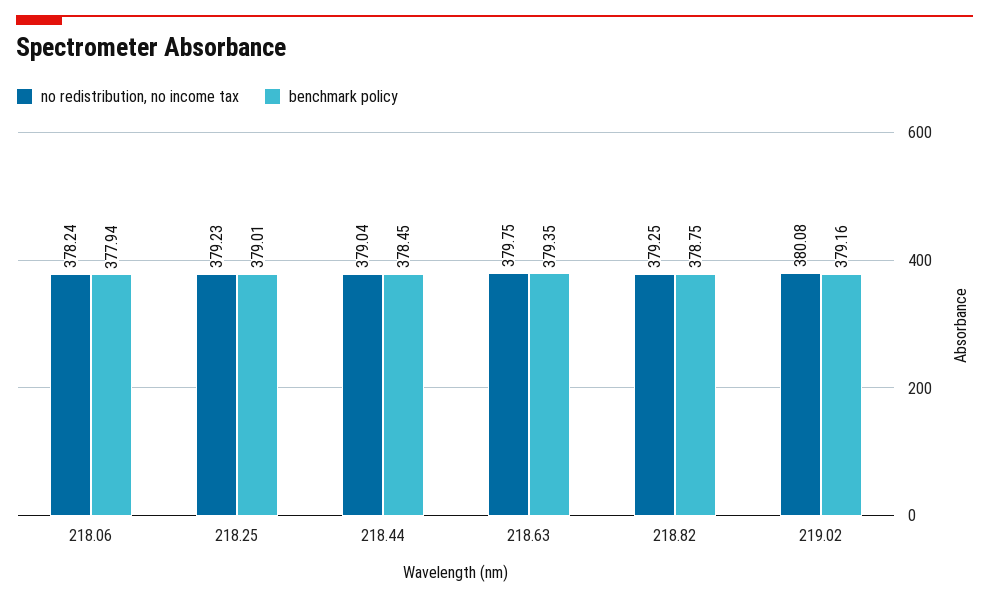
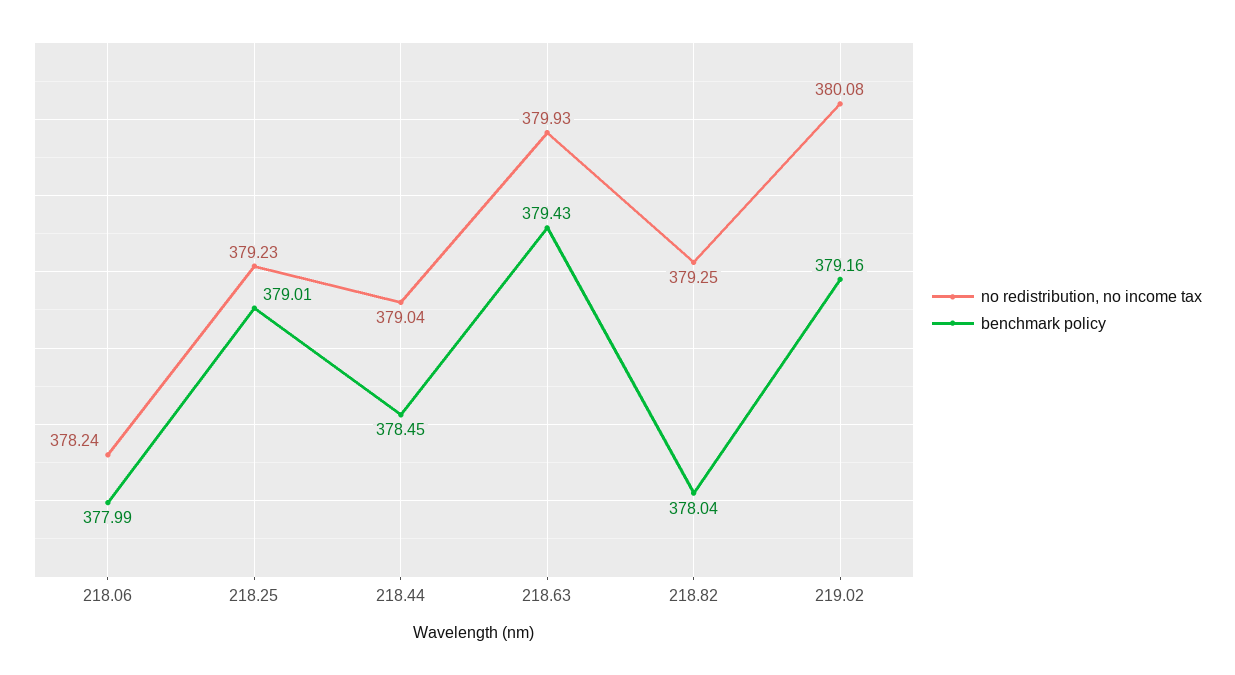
  {
    "no redistribution, no income tax": {
      "218.06": 378.24,
      "218.25": 379.23,
      "218.44": 379.04,
-     "218.63": 379.75,
+     "218.63": 379.93,
      "218.82": 379.25,
      "219.02": 380.08
    },
    "benchmark policy": {
-     "218.06": 377.94,
+     "218.06": 377.99,
      "218.25": 379.01,
      "218.44": 378.45,
-     "218.63": 379.35,
+     "218.63": 379.43,
-     "218.82": 378.75,
+     "218.82": 378.04,
      "219.02": 379.16
    }
  }

